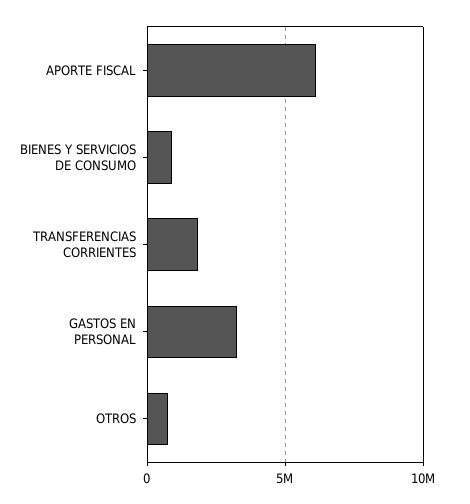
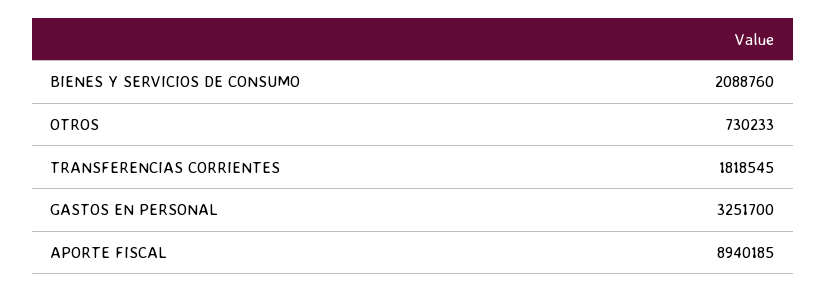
  {
-   "APORTE FISCAL": 6000000,
+   "APORTE FISCAL": 8940185,
-   "BIENES Y SERVICIOS DE CONSUMO": 1000000,
+   "BIENES Y SERVICIOS DE CONSUMO": 2088760,
    "TRANSFERENCIAS CORRIENTES": 1818545,
    "GASTOS EN PERSONAL": 3251700,
    "OTROS": 730233
  }

